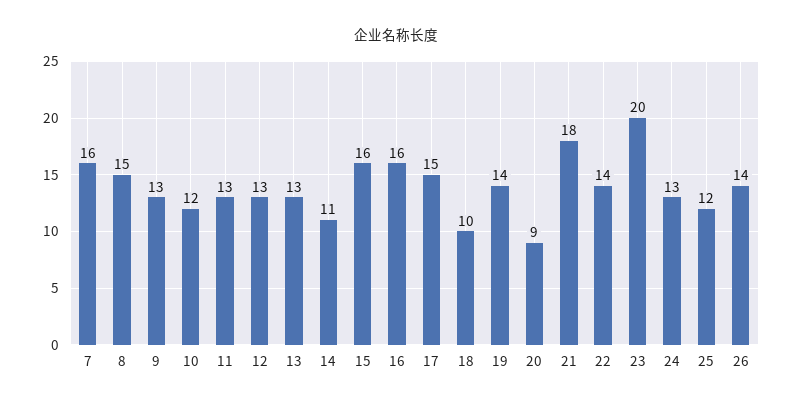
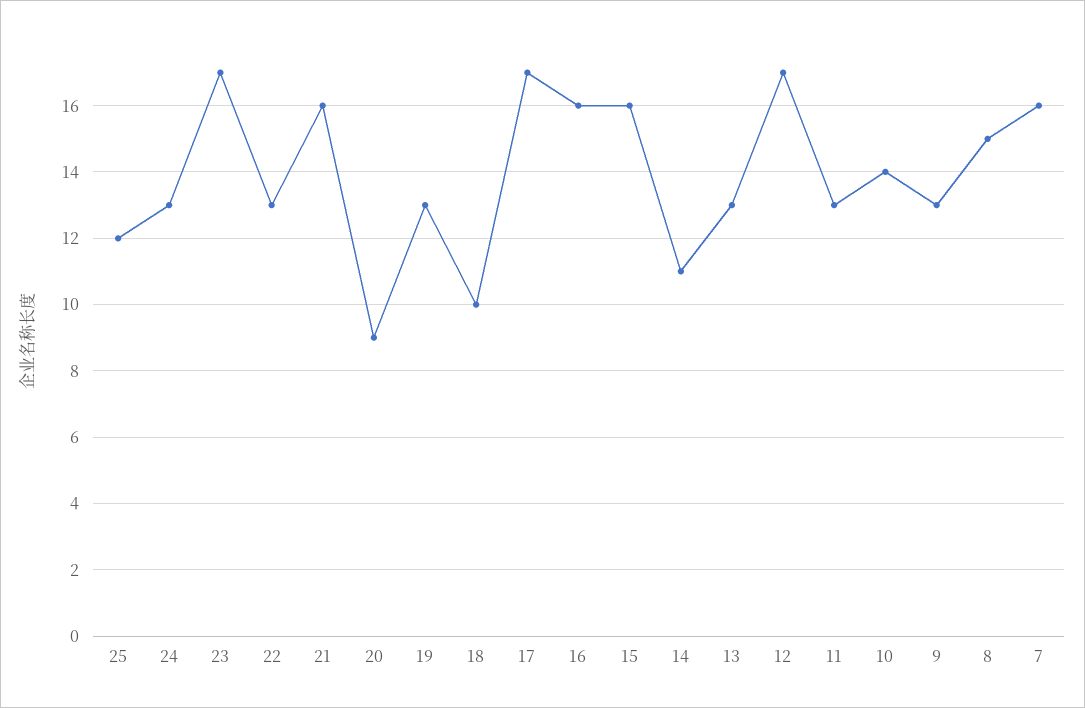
  {
    "7": 16,
    "8": 15,
    "9": 13,
-   "10": 12,
+   "10": 14,
    "11": 13,
-   "12": 13,
+   "12": 17,
    "13": 13,
    "14": 11,
    "15": 16,
    "16": 16,
-   "17": 15,
+   "17": 17,
    "18": 10,
-   "19": 14,
+   "19": 13,
    "20": 9,
-   "21": 18,
+   "21": 16,
-   "22": 14,
+   "22": 13,
-   "23": 20,
+   "23": 17,
    "24": 13,
-   "25": 12,
+   "25": 12
-   "26": 14
  }

